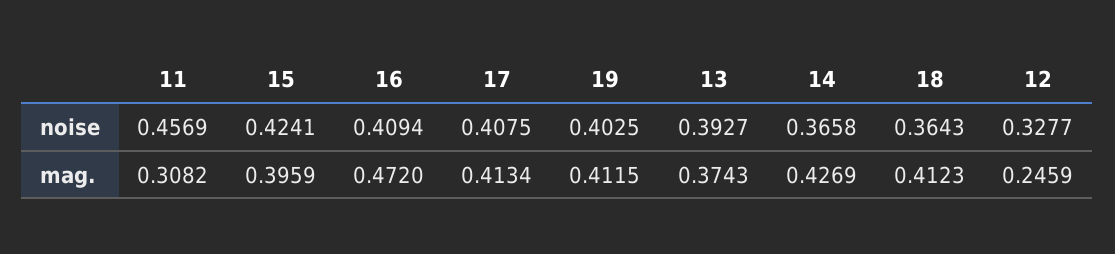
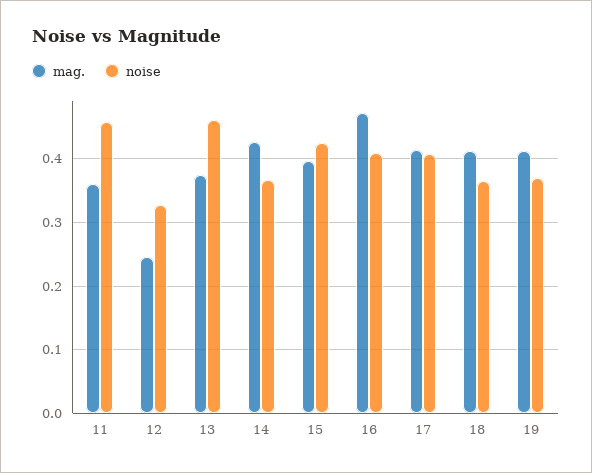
  {
    "noise": {
      "11": 0.4569,
      "15": 0.4241,
      "16": 0.4094,
      "17": 0.4075,
-     "19": 0.4025,
+     "19": 0.37,
-     "13": 0.3927,
+     "13": 0.46,
      "14": 0.3658,
      "18": 0.3643,
      "12": 0.3277
    },
    "mag.": {
-     "11": 0.3082,
+     "11": 0.36,
      "15": 0.3959,
      "16": 0.472,
      "17": 0.4134,
      "19": 0.4115,
      "13": 0.3743,
      "14": 0.4269,
      "18": 0.4123,
      "12": 0.2459
    }
  }

